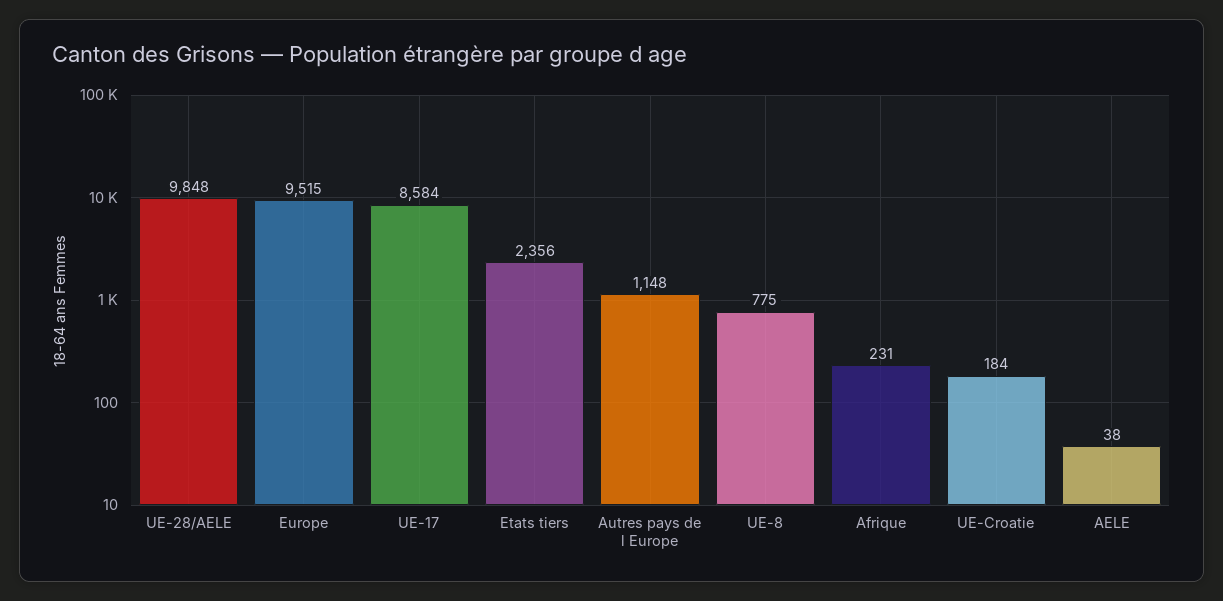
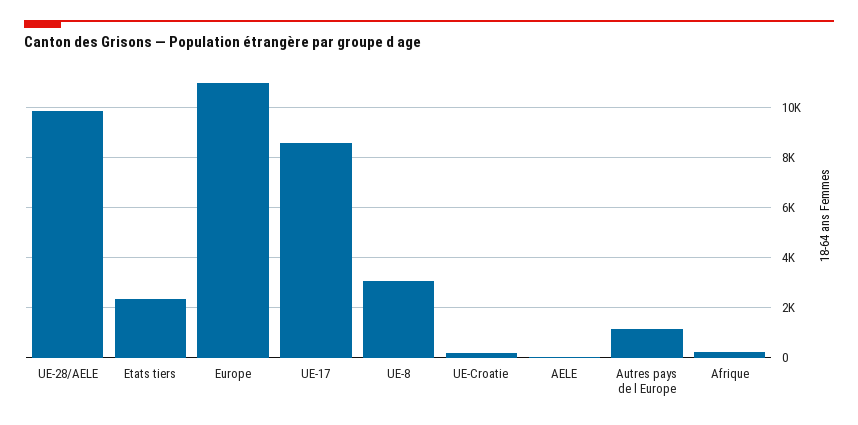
  {
    "UE-28/AELE": 9848,
-   "Europe": 9515,
+   "Europe": 11000,
    "UE-17": 8584,
    "Etats tiers": 2356,
    "Autres pays de l Europe": 1148,
-   "UE-8": 775,
+   "UE-8": 3000,
    "Afrique": 231,
    "UE-Croatie": 184,
    "AELE": 38
  }

